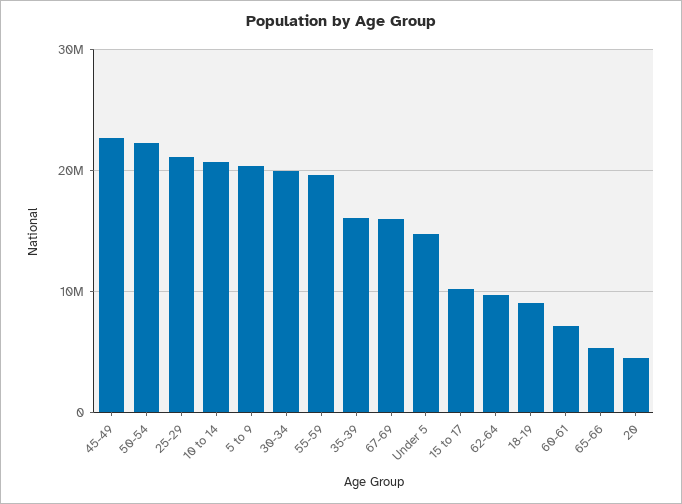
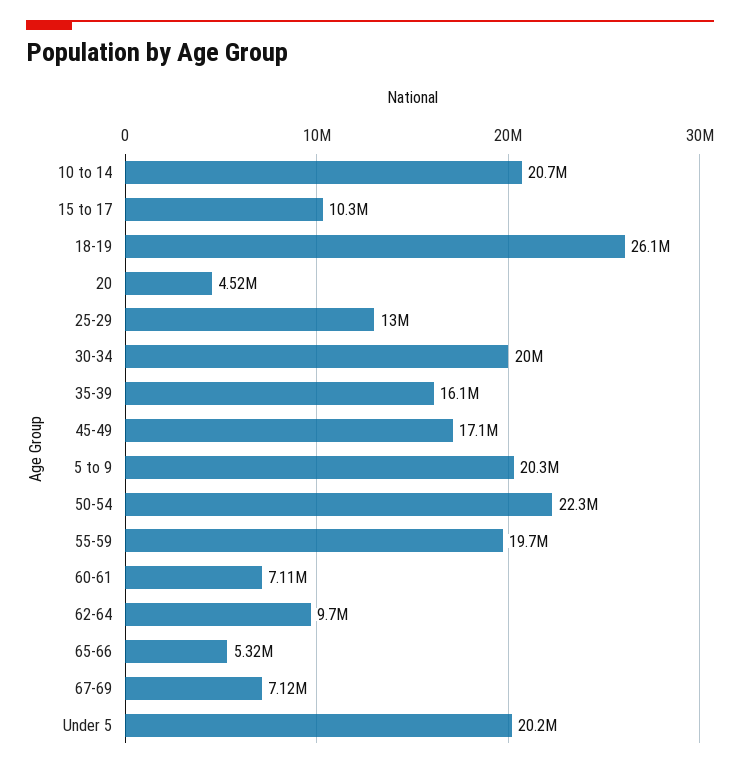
  {
-   "45-49": 23000000,
+   "45-49": 17100000,
    "50-54": 22300000,
-   "25-29": 21000000,
+   "25-29": 13000000,
    "10 to 14": 20700000,
    "5 to 9": 20300000,
    "30-34": 20000000,
    "55-59": 19700000,
    "35-39": 16100000,
-   "67-69": 16000000,
+   "67-69": 7120000,
-   "Under 5": 15000000,
+   "Under 5": 20200000,
    "15 to 17": 10300000,
    "62-64": 9700000,
-   "18-19": 9000000,
+   "18-19": 26100000,
    "60-61": 7110000,
    "65-66": 5320000,
    "20": 4520000
  }

